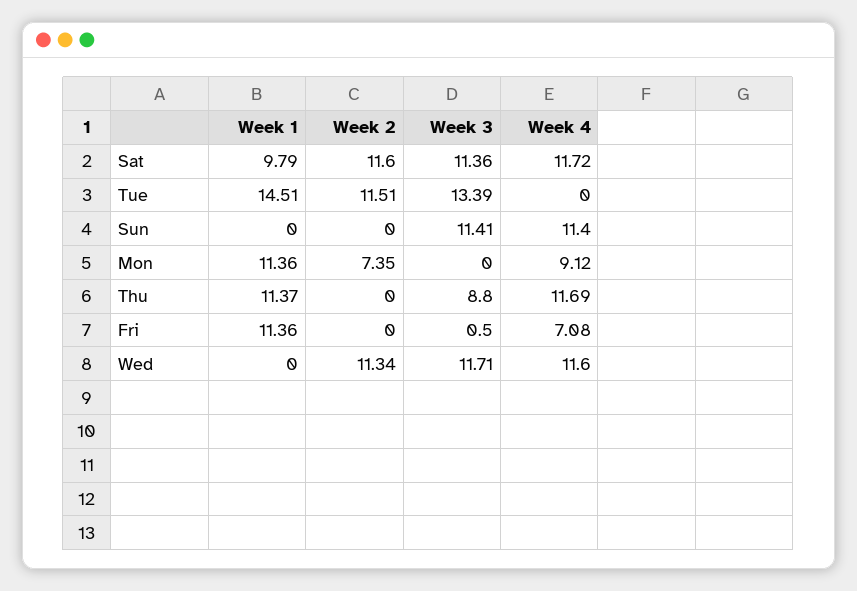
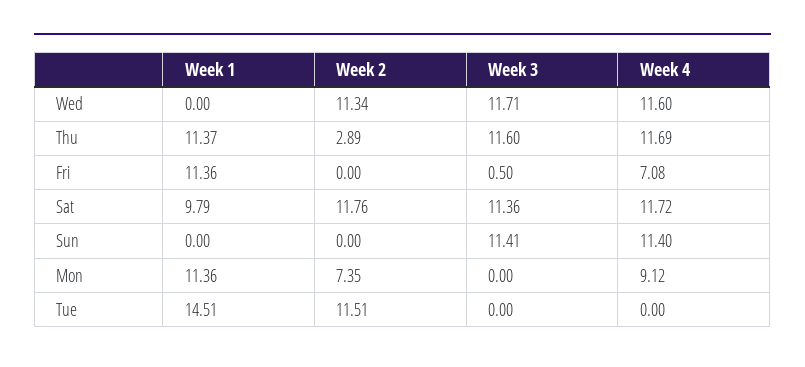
  {
    "Week 1": {
      "Sat": 9.79,
      "Tue": 14.51,
      "Sun": 0,
      "Mon": 11.36,
      "Thu": 11.37,
      "Fri": 11.36,
      "Wed": 0
    },
    "Week 2": {
-     "Sat": 11.6,
+     "Sat": 11.76,
      "Tue": 11.51,
      "Sun": 0,
      "Mon": 7.35,
-     "Thu": 0,
+     "Thu": 2.89,
      "Fri": 0,
      "Wed": 11.34
    },
    "Week 3": {
      "Sat": 11.36,
-     "Tue": 13.39,
+     "Tue": 0,
      "Sun": 11.41,
      "Mon": 0,
-     "Thu": 8.8,
+     "Thu": 11.6,
      "Fri": 0.5,
      "Wed": 11.71
    },
    "Week 4": {
      "Sat": 11.72,
      "Tue": 0,
      "Sun": 11.4,
      "Mon": 9.12,
      "Thu": 11.69,
      "Fri": 7.08,
      "Wed": 11.6
    }
  }

